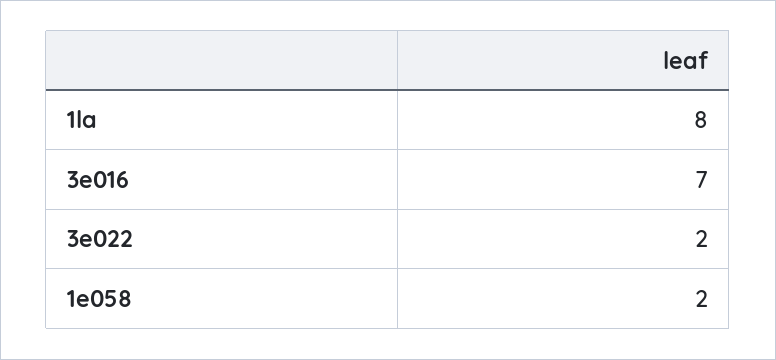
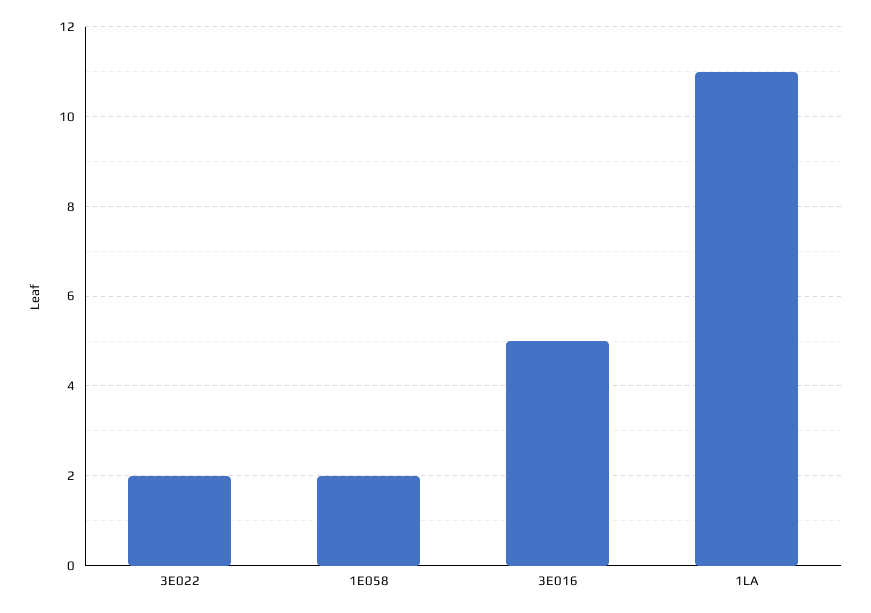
  {
-   "1la": 8,
+   "1la": 11,
-   "3e016": 7,
+   "3e016": 5,
    "3e022": 2,
    "1e058": 2
  }

